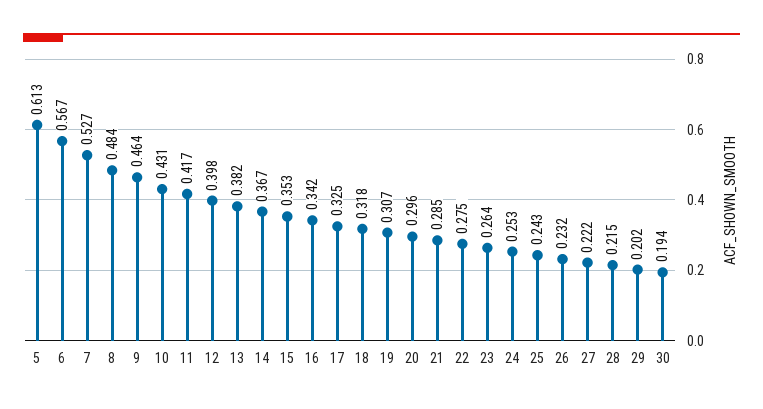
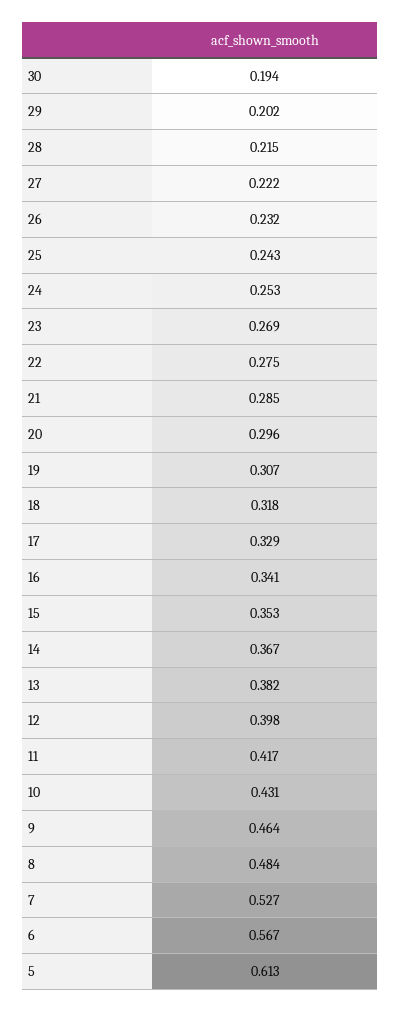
  {
    "5": 0.613,
    "6": 0.567,
    "7": 0.527,
    "8": 0.484,
    "9": 0.464,
    "10": 0.431,
    "11": 0.417,
    "12": 0.398,
    "13": 0.382,
    "14": 0.367,
    "15": 0.353,
-   "16": 0.342,
+   "16": 0.341,
-   "17": 0.325,
+   "17": 0.329,
    "18": 0.318,
    "19": 0.307,
    "20": 0.296,
    "21": 0.285,
    "22": 0.275,
-   "23": 0.264,
+   "23": 0.269,
    "24": 0.253,
    "25": 0.243,
    "26": 0.232,
    "27": 0.222,
    "28": 0.215,
    "29": 0.202,
    "30": 0.194
  }

